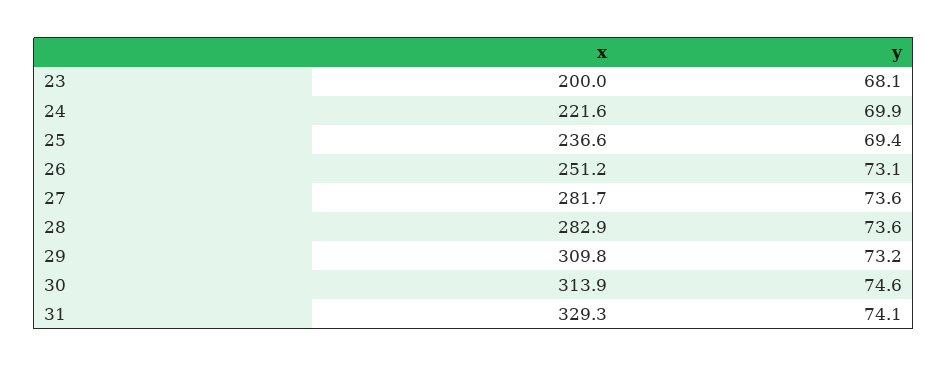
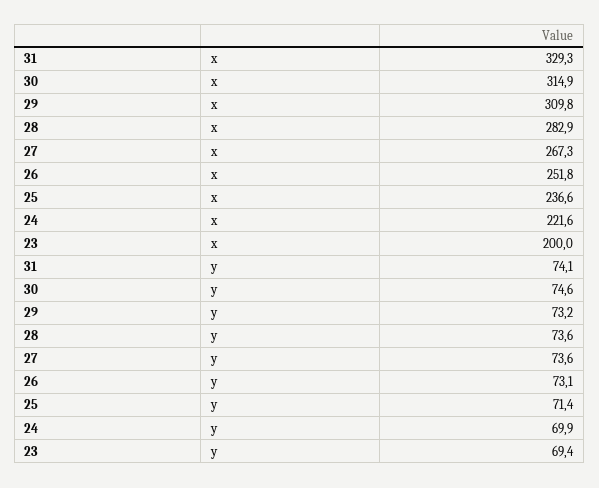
  {
    "x": {
      "23": 200,
      "24": 221.6,
      "25": 236.6,
-     "26": 251.2,
+     "26": 251.8,
-     "27": 281.7,
+     "27": 267.3,
      "28": 282.9,
      "29": 309.8,
-     "30": 313.9,
+     "30": 314.9,
      "31": 329.3
    },
    "y": {
-     "23": 68.1,
+     "23": 69.4,
      "24": 69.9,
-     "25": 69.4,
+     "25": 71.4,
      "26": 73.1,
      "27": 73.6,
      "28": 73.6,
      "29": 73.2,
      "30": 74.6,
      "31": 74.1
    }
  }

